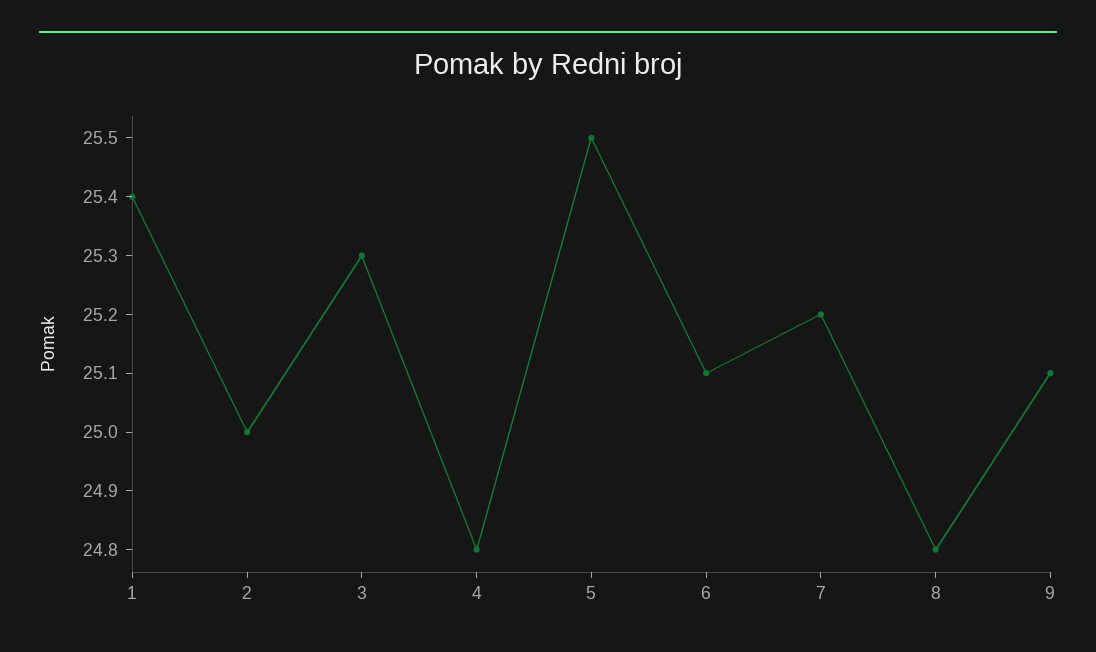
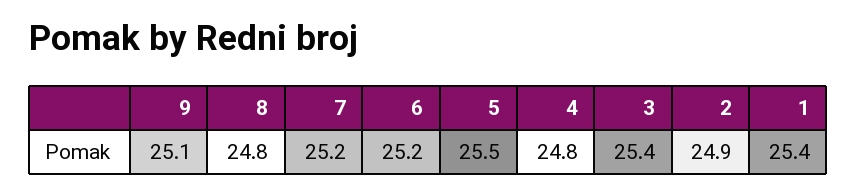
  {
    "1": 25.4,
-   "2": 25,
+   "2": 24.9,
-   "3": 25.3,
+   "3": 25.4,
    "4": 24.8,
    "5": 25.5,
-   "6": 25.1,
+   "6": 25.2,
    "7": 25.2,
    "8": 24.8,
    "9": 25.1
  }

